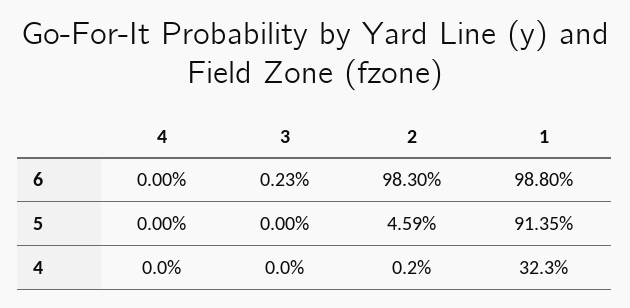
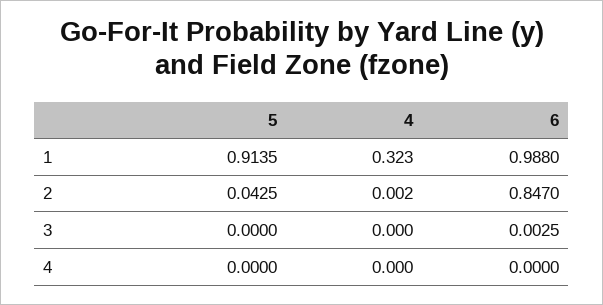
  {
    "4": {
      "6": 0,
      "5": 0,
      "4": 0
    },
    "3": {
-     "6": 0.0023,
+     "6": 0.0025,
      "5": 0,
      "4": 0
    },
    "2": {
-     "6": 0.983,
+     "6": 0.847,
-     "5": 0.0459,
+     "5": 0.0425,
      "4": 0.002
    },
    "1": {
      "6": 0.988,
      "5": 0.9135,
      "4": 0.323
    }
  }

